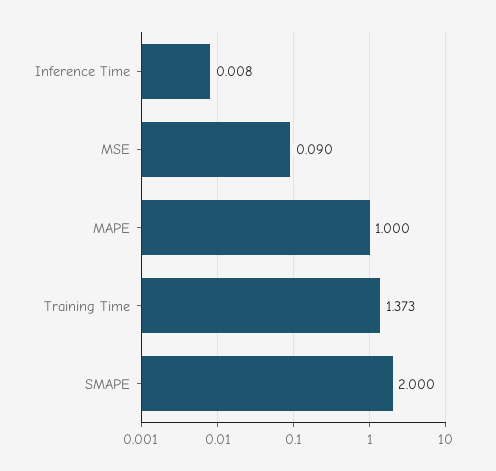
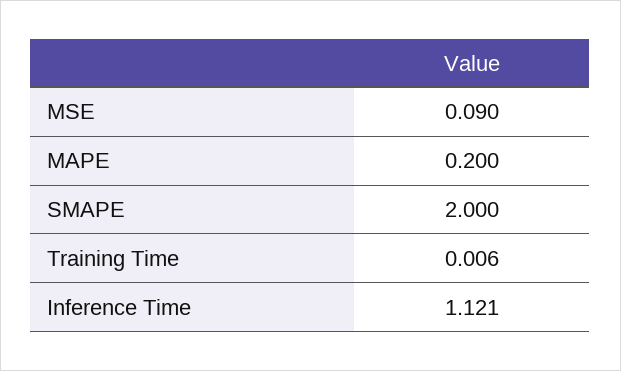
  {
-   "Inference Time": 0.008,
+   "Inference Time": 1.121,
    "MSE": 0.09,
-   "MAPE": 1,
+   "MAPE": 0.2,
-   "Training Time": 1.373,
+   "Training Time": 0.006,
    "SMAPE": 2
  }

